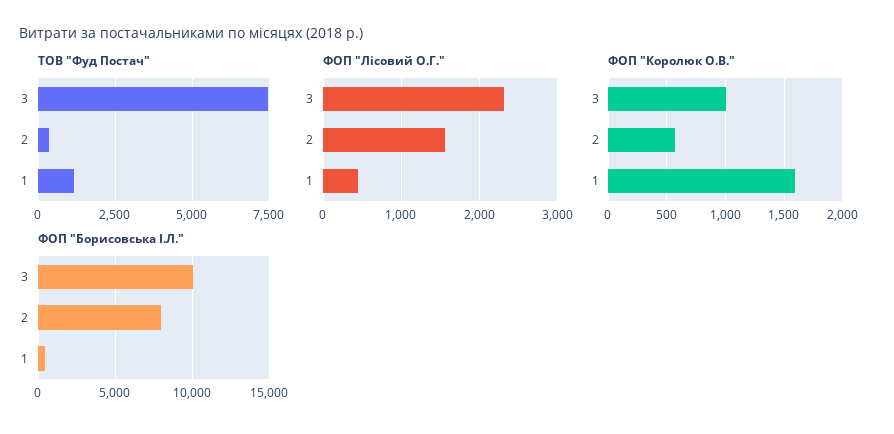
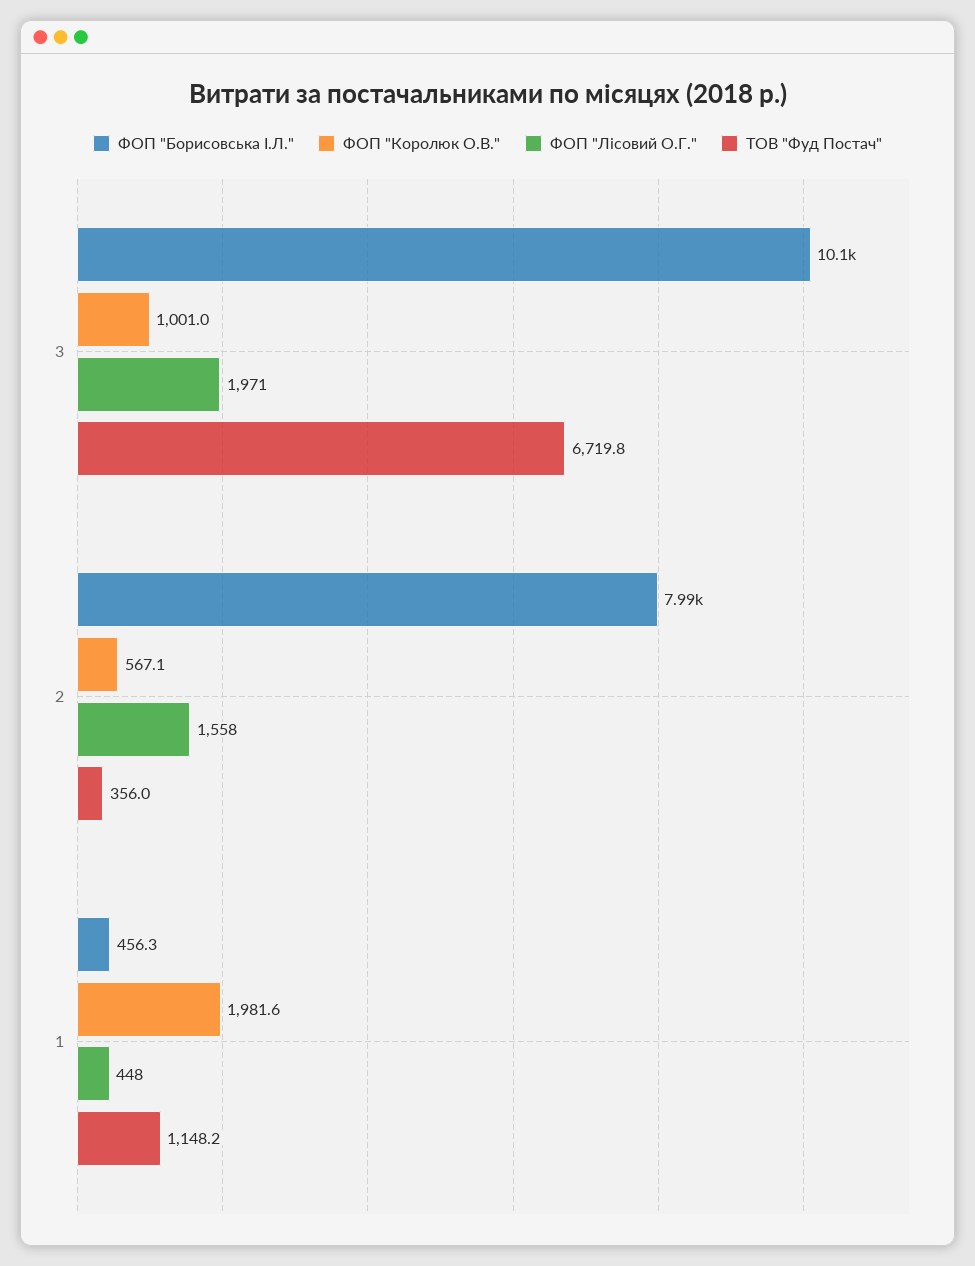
  {
    "ТОВ \"Фуд Постач\"": {
-     "3": 7500,
+     "3": 6719.8,
      "2": 356,
      "1": 1148.2
    },
    "ФОП \"Лісовий О.Г.\"": {
-     "3": 2300,
+     "3": 1971,
      "2": 1558,
      "1": 448
    },
    "ФОП \"Королюк О.В.\"": {
      "3": 1001,
      "2": 567.1,
-     "1": 1600
+     "1": 1981.6
    },
    "ФОП \"Борисовська І.Л.\"": {
      "3": 10100,
      "2": 7990,
      "1": 456.3
    }
  }

